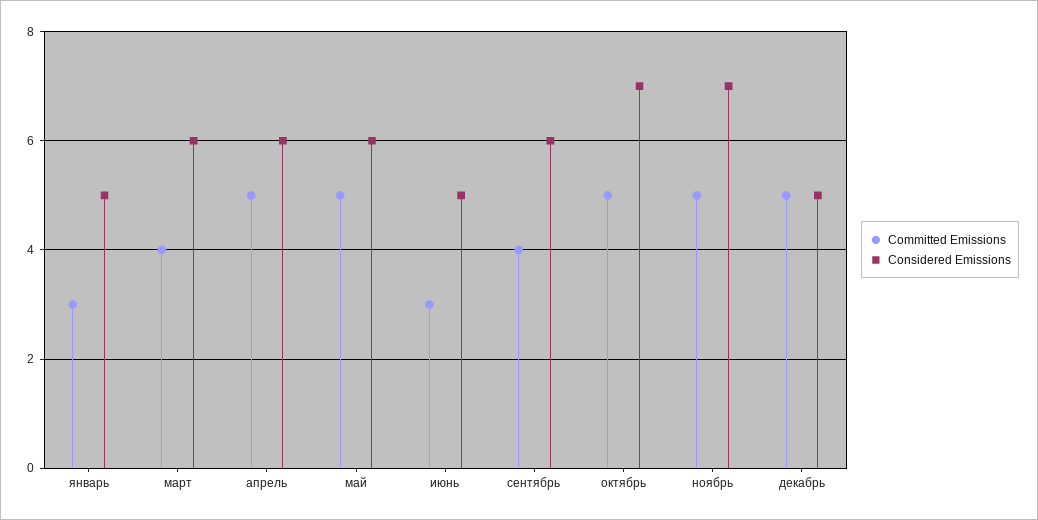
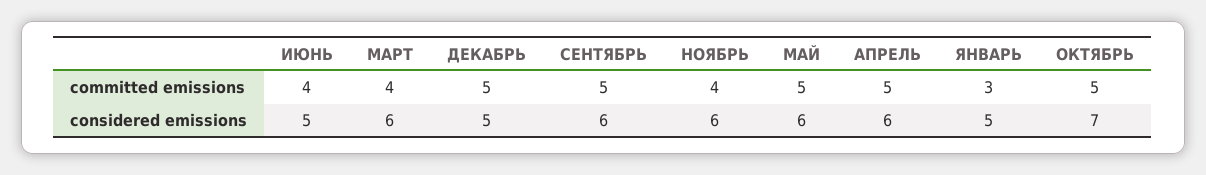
  {
    "Committed Emissions": {
      "январь": 3,
      "март": 4,
      "апрель": 5,
      "май": 5,
-     "июнь": 3,
+     "июнь": 4,
-     "сентябрь": 4,
+     "сентябрь": 5,
      "октябрь": 5,
-     "ноябрь": 5,
+     "ноябрь": 4,
      "декабрь": 5
    },
    "Considered Emissions": {
      "январь": 5,
      "март": 6,
      "апрель": 6,
      "май": 6,
      "июнь": 5,
      "сентябрь": 6,
      "октябрь": 7,
-     "ноябрь": 7,
+     "ноябрь": 6,
      "декабрь": 5
    }
  }

